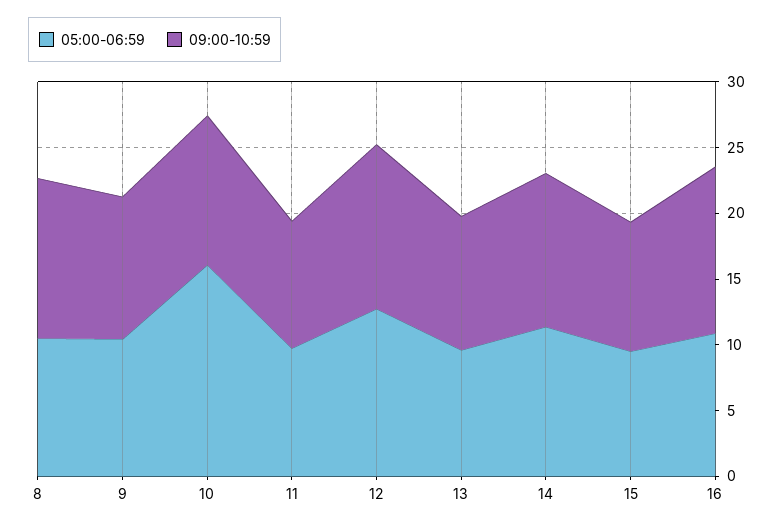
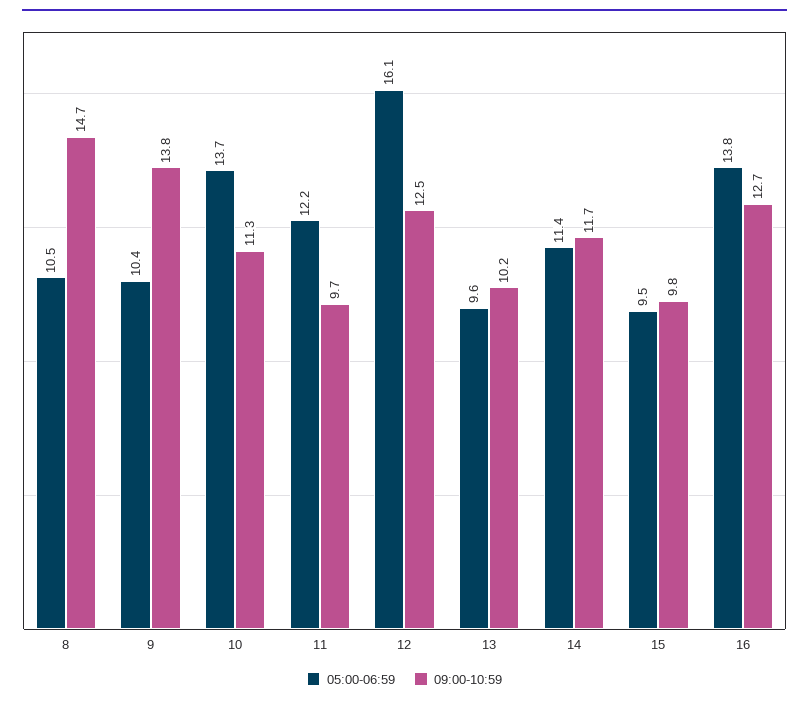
  {
    "05:00-06:59": {
      "8": 10.5,
      "9": 10.4,
-     "10": 16,
+     "10": 13.7,
-     "11": 10,
+     "11": 12.2,
-     "12": 13,
+     "12": 16.1,
      "13": 9.6,
      "14": 11.4,
      "15": 9.5,
-     "16": 11
+     "16": 13.8
    },
    "09:00-10:59": {
-     "8": 12,
+     "8": 14.7,
-     "9": 11,
+     "9": 13.8,
      "10": 11.3,
      "11": 9.7,
      "12": 12.5,
      "13": 10.2,
      "14": 11.7,
      "15": 9.8,
      "16": 12.7
    }
  }

